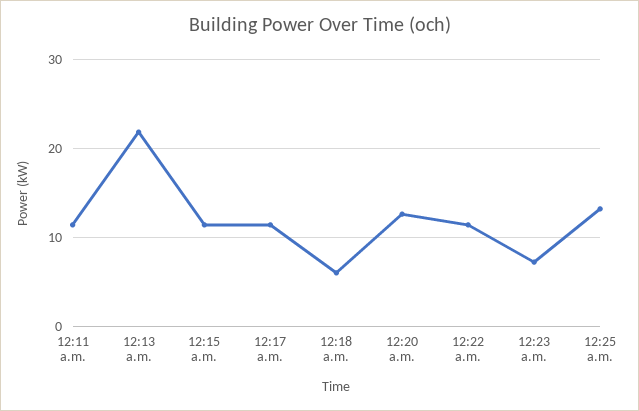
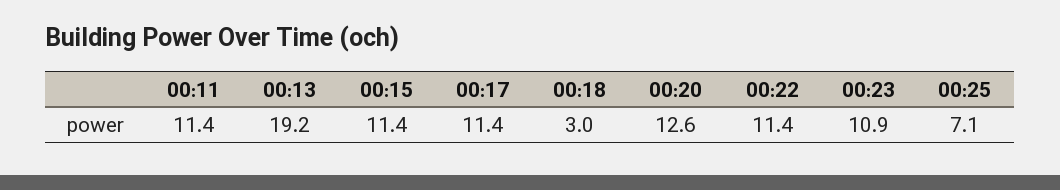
  {
    "12:11 a.m.": 11.4,
-   "12:13 a.m.": 22,
+   "12:13 a.m.": 19.2,
    "12:15 a.m.": 11.4,
    "12:17 a.m.": 11.4,
-   "12:18 a.m.": 6,
+   "12:18 a.m.": 3,
    "12:20 a.m.": 12.6,
    "12:22 a.m.": 11.4,
-   "12:23 a.m.": 7,
+   "12:23 a.m.": 10.9,
-   "12:25 a.m.": 13
+   "12:25 a.m.": 7.1
  }

